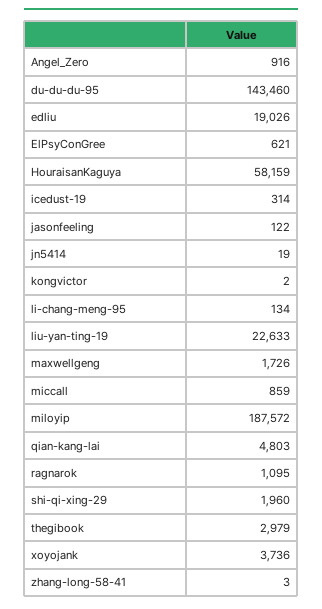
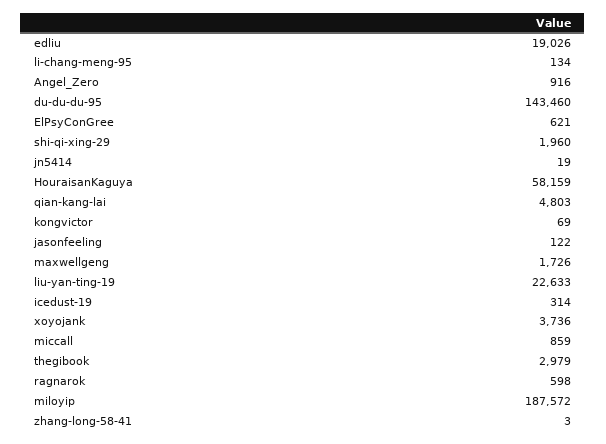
  {
    "Angel_Zero": 916,
    "du-du-du-95": 143460,
    "edliu": 19026,
    "ElPsyConGree": 621,
    "HouraisanKaguya": 58159,
    "icedust-19": 314,
    "jasonfeeling": 122,
    "jn5414": 19,
-   "kongvictor": 2,
+   "kongvictor": 69,
    "li-chang-meng-95": 134,
    "liu-yan-ting-19": 22633,
    "maxwellgeng": 1726,
    "miccall": 859,
    "miloyip": 187572,
    "qian-kang-lai": 4803,
-   "ragnarok": 1095,
+   "ragnarok": 598,
    "shi-qi-xing-29": 1960,
    "thegibook": 2979,
    "xoyojank": 3736,
    "zhang-long-58-41": 3
  }

